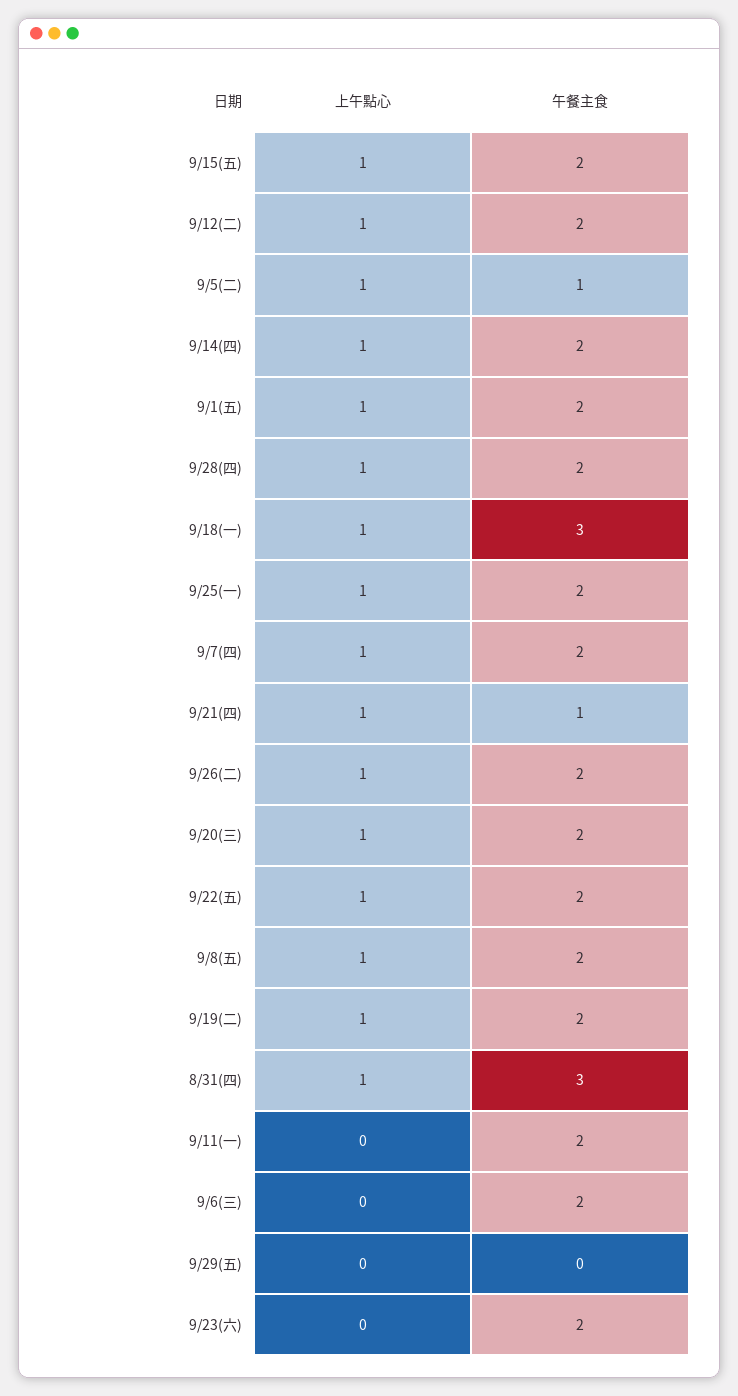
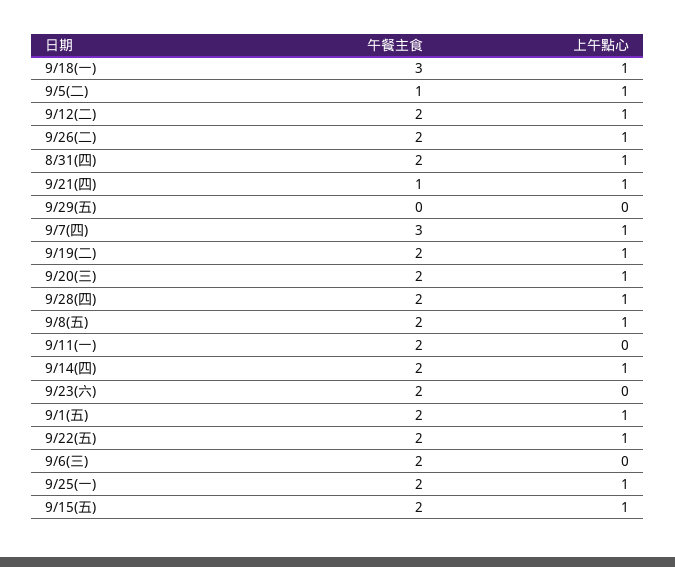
  {
    "上午點心": {
      "9/15(五)": 1,
      "9/12(二)": 1,
      "9/5(二)": 1,
      "9/14(四)": 1,
      "9/1(五)": 1,
      "9/28(四)": 1,
      "9/18(一)": 1,
      "9/25(一)": 1,
      "9/7(四)": 1,
      "9/21(四)": 1,
      "9/26(二)": 1,
      "9/20(三)": 1,
      "9/22(五)": 1,
      "9/8(五)": 1,
      "9/19(二)": 1,
      "8/31(四)": 1,
      "9/11(一)": 0,
      "9/6(三)": 0,
      "9/29(五)": 0,
      "9/23(六)": 0
    },
    "午餐主食": {
      "9/15(五)": 2,
      "9/12(二)": 2,
      "9/5(二)": 1,
      "9/14(四)": 2,
      "9/1(五)": 2,
      "9/28(四)": 2,
      "9/18(一)": 3,
      "9/25(一)": 2,
-     "9/7(四)": 2,
+     "9/7(四)": 3,
      "9/21(四)": 1,
      "9/26(二)": 2,
      "9/20(三)": 2,
      "9/22(五)": 2,
      "9/8(五)": 2,
      "9/19(二)": 2,
-     "8/31(四)": 3,
+     "8/31(四)": 2,
      "9/11(一)": 2,
      "9/6(三)": 2,
      "9/29(五)": 0,
      "9/23(六)": 2
    }
  }

